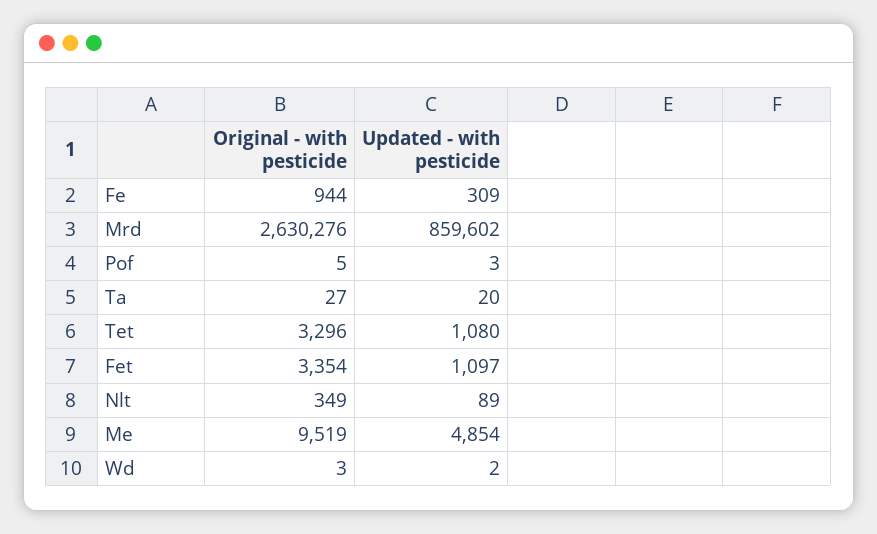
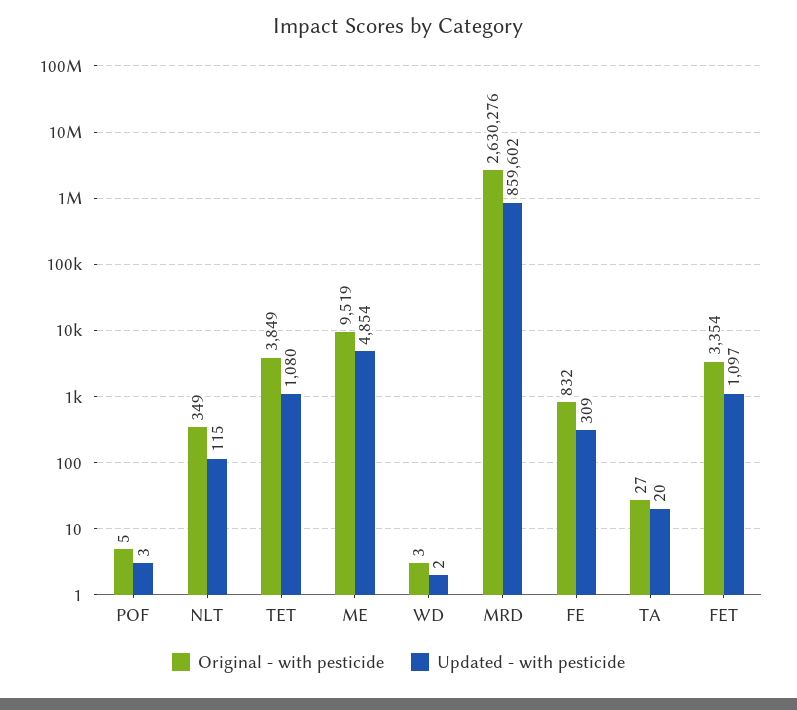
  {
    "Original - with pesticide": {
-     "Fe": 944,
+     "Fe": 832,
      "Mrd": 2630276,
      "Pof": 5,
      "Ta": 27,
-     "Tet": 3296,
+     "Tet": 3849,
      "Fet": 3354,
      "Nlt": 349,
      "Me": 9519,
      "Wd": 3
    },
    "Updated - with pesticide": {
      "Fe": 309,
      "Mrd": 859602,
      "Pof": 3,
      "Ta": 20,
      "Tet": 1080,
      "Fet": 1097,
-     "Nlt": 89,
+     "Nlt": 115,
      "Me": 4854,
      "Wd": 2
    }
  }

